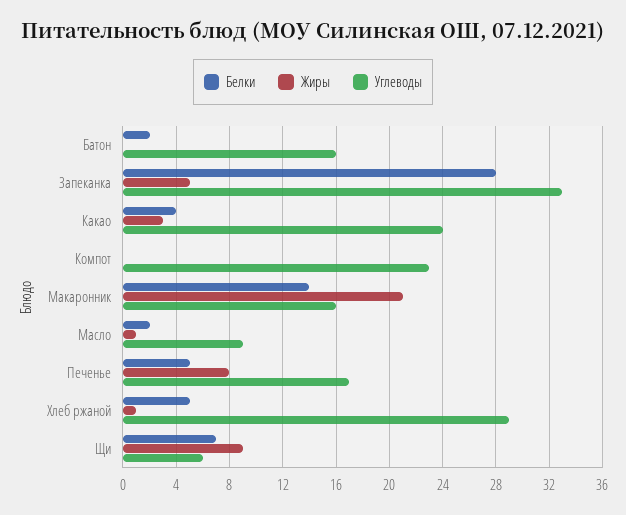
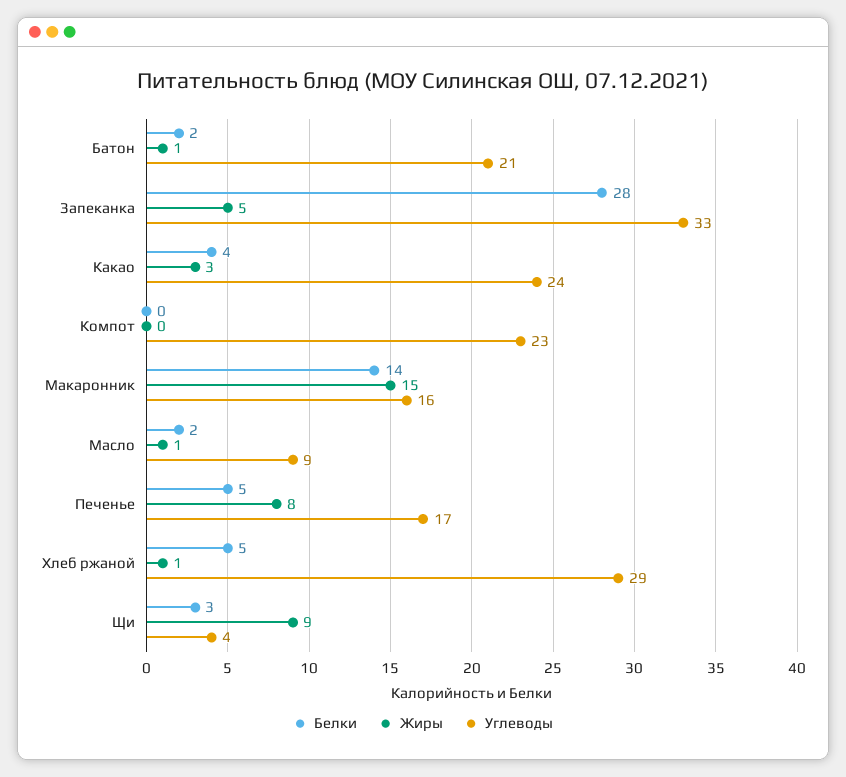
  {
    "Белки": {
      "Батон": 2,
      "Запеканка": 28,
      "Какао": 4,
      "Компот": 0,
      "Макаронник": 14,
      "Масло": 2,
      "Печенье": 5,
      "Хлеб ржаной": 5,
-     "Щи": 7
+     "Щи": 3
    },
    "Жиры": {
-     "Батон": 0,
+     "Батон": 1,
      "Запеканка": 5,
      "Какао": 3,
      "Компот": 0,
-     "Макаронник": 21,
+     "Макаронник": 15,
      "Масло": 1,
      "Печенье": 8,
      "Хлеб ржаной": 1,
      "Щи": 9
    },
    "Углеводы": {
-     "Батон": 16,
+     "Батон": 21,
      "Запеканка": 33,
      "Какао": 24,
      "Компот": 23,
      "Макаронник": 16,
      "Масло": 9,
      "Печенье": 17,
      "Хлеб ржаной": 29,
-     "Щи": 6
+     "Щи": 4
    }
  }

